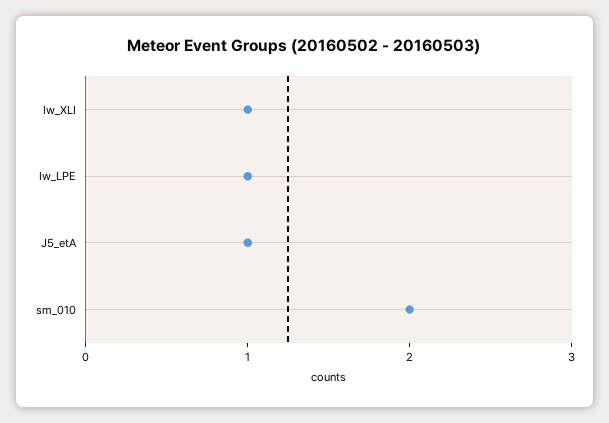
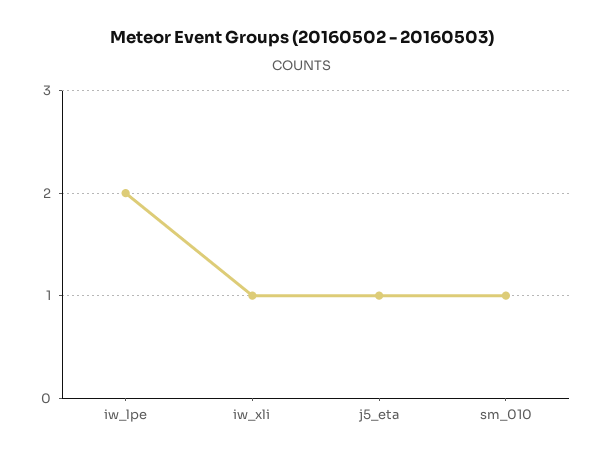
  {
    "Iw_XLI": 1,
-   "Iw_LPE": 1,
+   "Iw_LPE": 2,
    "J5_etA": 1,
-   "sm_010": 2
+   "sm_010": 1
  }

